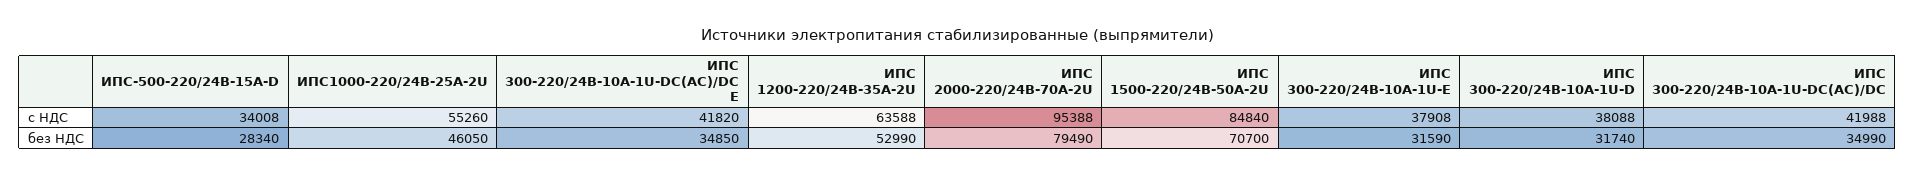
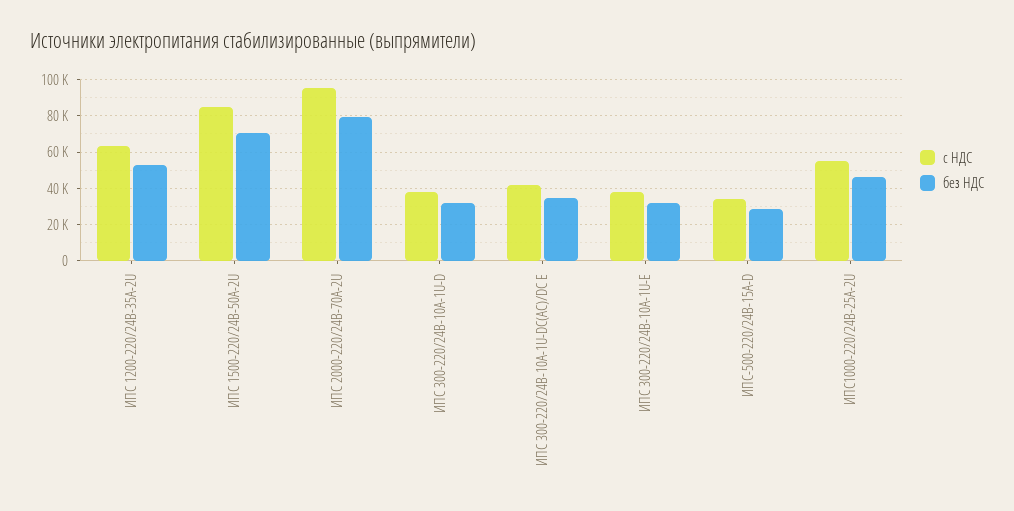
  {
    "с НДС": {
      "ИПС-500-220/24В-15А-D": 34008,
      "ИПС1000-220/24B-25A-2U": 55260,
      "ИПС 300-220/24В-10А-1U-DC(AC)/DC Е": 41820,
      "ИПС 1200-220/24B-35A-2U": 63588,
      "ИПС 2000-220/24В-70А-2U": 95388,
      "ИПС 1500-220/24В-50А-2U": 84840,
      "ИПС 300-220/24В-10А-1U-Е": 37908,
-     "ИПС 300-220/24В-10А-1U-D": 38088,
+     "ИПС 300-220/24В-10А-1U-D": 38088
-     "ИПС 300-220/24В-10А-1U-DC(AC)/DC": 41988
    },
    "без НДС": {
      "ИПС-500-220/24В-15А-D": 28340,
      "ИПС1000-220/24B-25A-2U": 46050,
      "ИПС 300-220/24В-10А-1U-DC(AC)/DC Е": 34850,
      "ИПС 1200-220/24B-35A-2U": 52990,
      "ИПС 2000-220/24В-70А-2U": 79490,
      "ИПС 1500-220/24В-50А-2U": 70700,
      "ИПС 300-220/24В-10А-1U-Е": 31590,
-     "ИПС 300-220/24В-10А-1U-D": 31740,
+     "ИПС 300-220/24В-10А-1U-D": 31740
-     "ИПС 300-220/24В-10А-1U-DC(AC)/DC": 34990
    }
  }

